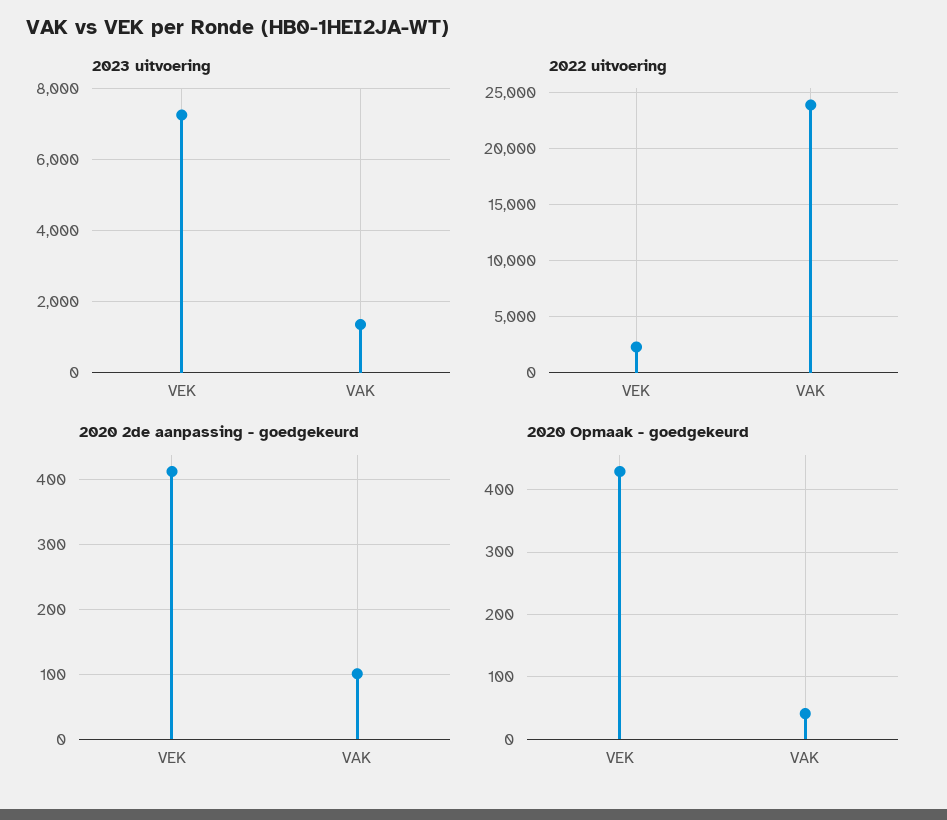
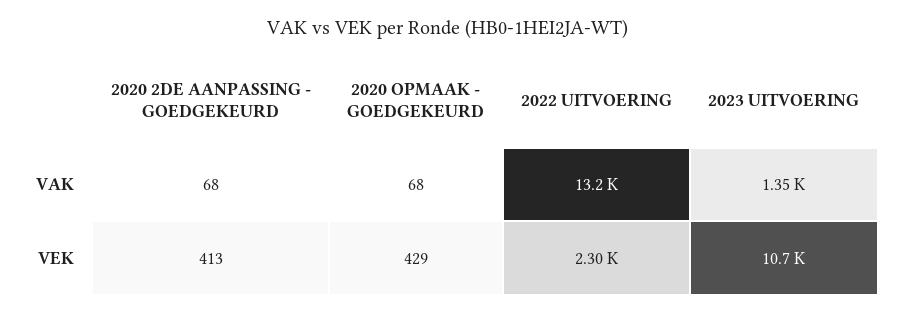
  {
    "2023 uitvoering": {
-     "VEK": 7200,
+     "VEK": 10700,
      "VAK": 1350
    },
    "2022 uitvoering": {
      "VEK": 2300,
-     "VAK": 24000
+     "VAK": 13200
    },
    "2020 2de aanpassing - goedgekeurd": {
      "VEK": 413,
-     "VAK": 100
+     "VAK": 68
    },
    "2020 Opmaak - goedgekeurd": {
      "VEK": 429,
-     "VAK": 40
+     "VAK": 68
    }
  }

